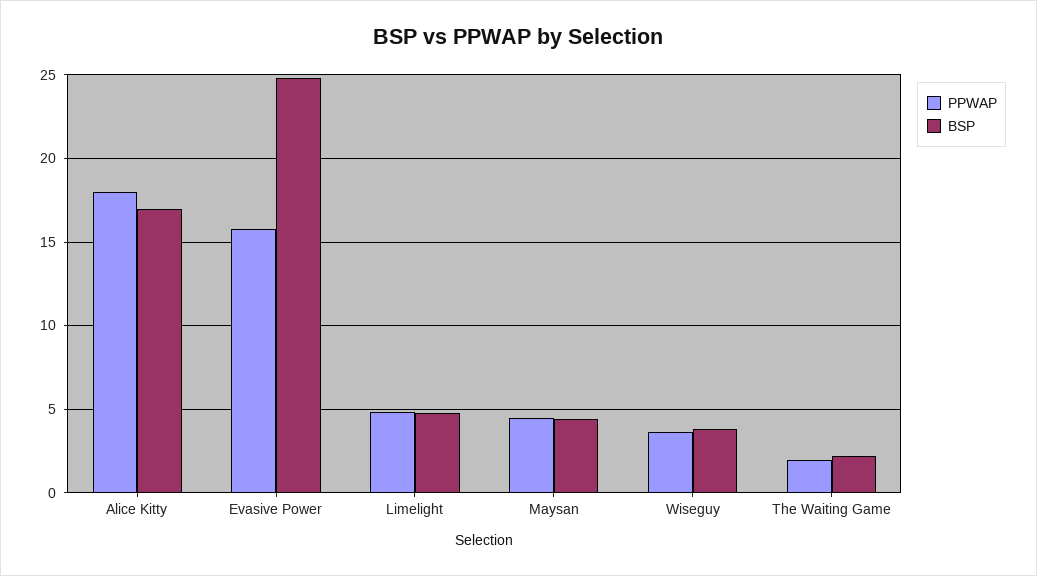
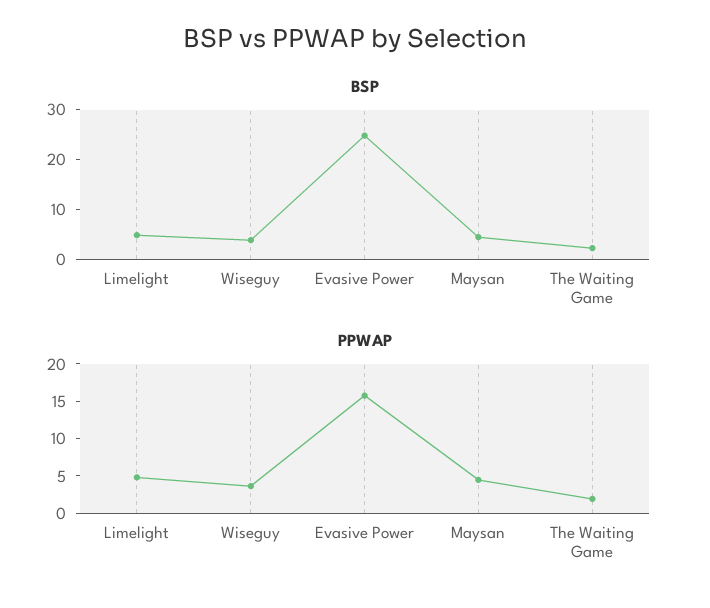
  {
    "PPWAP": {
-     "Alice Kitty": 18,
      "Evasive Power": 16,
      "Limelight": 5,
      "Maysan": 4.5,
      "Wiseguy": 3.5,
      "The Waiting Game": 2
    },
    "BSP": {
-     "Alice Kitty": 17,
      "Evasive Power": 25,
      "Limelight": 5,
      "Maysan": 4.5,
      "Wiseguy": 4,
      "The Waiting Game": 2
    }
  }

